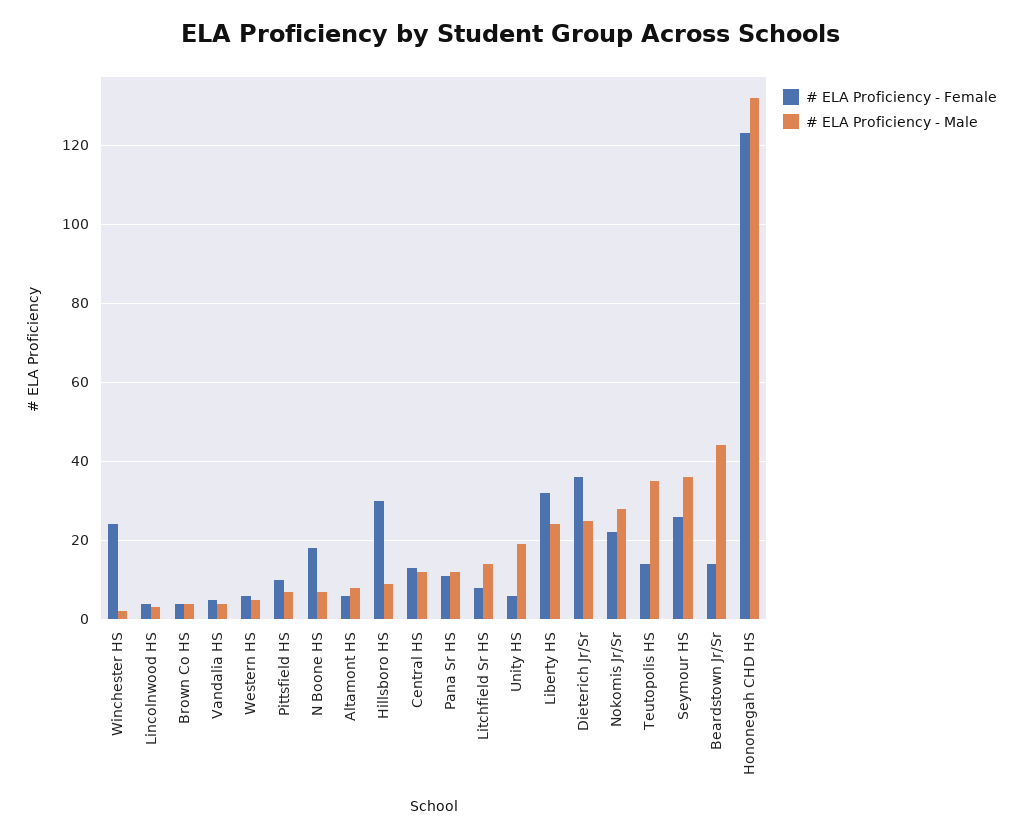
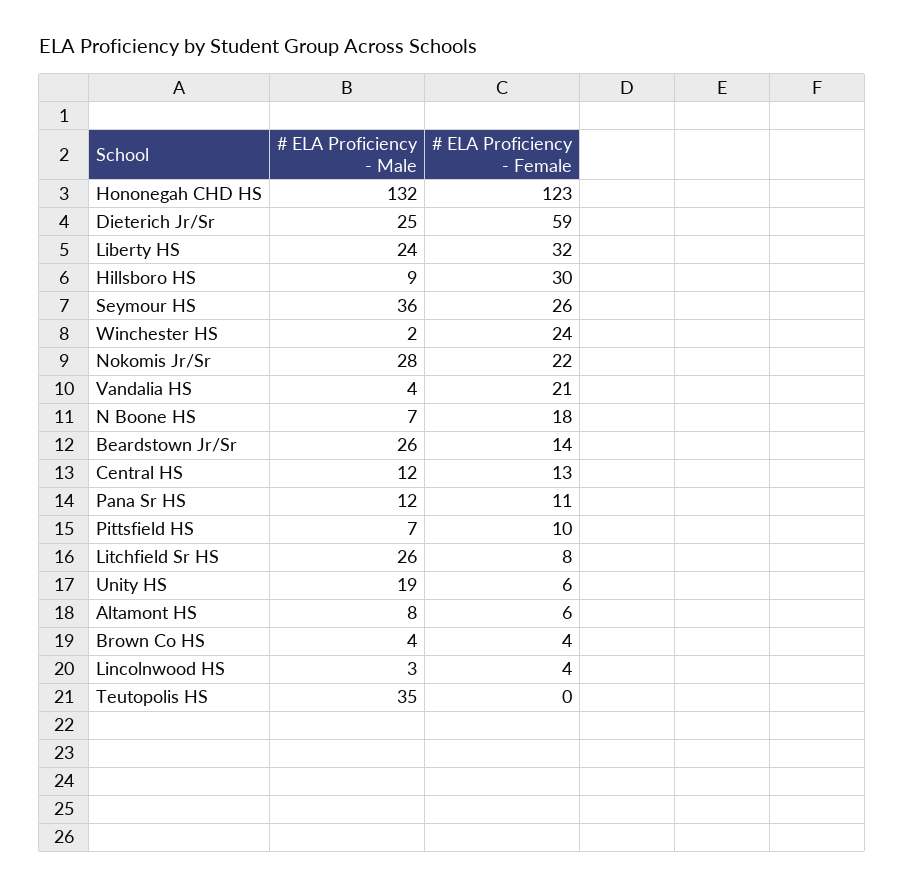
  {
    "# ELA Proficiency - Female": {
      "Winchester HS": 24,
      "Lincolnwood HS": 4,
      "Brown Co HS": 4,
-     "Vandalia HS": 5,
+     "Vandalia HS": 21,
-     "Western HS": 5,
      "Pittsfield HS": 10,
      "N Boone HS": 18,
      "Altamont HS": 6,
      "Hillsboro HS": 30,
      "Central HS": 13,
      "Pana Sr HS": 11,
      "Litchfield Sr HS": 8,
      "Unity HS": 6,
      "Liberty HS": 32,
-     "Dieterich Jr/Sr": 35,
+     "Dieterich Jr/Sr": 59,
      "Nokomis Jr/Sr": 22,
-     "Teutopolis HS": 15,
+     "Teutopolis HS": 0,
      "Seymour HS": 26,
      "Beardstown Jr/Sr": 14,
      "Hononegah CHD HS": 123
    },
    "# ELA Proficiency - Male": {
      "Winchester HS": 2,
      "Lincolnwood HS": 3,
      "Brown Co HS": 4,
      "Vandalia HS": 4,
-     "Western HS": 5,
      "Pittsfield HS": 7,
      "N Boone HS": 7,
      "Altamont HS": 8,
      "Hillsboro HS": 9,
      "Central HS": 12,
      "Pana Sr HS": 12,
-     "Litchfield Sr HS": 15,
+     "Litchfield Sr HS": 26,
      "Unity HS": 19,
      "Liberty HS": 24,
      "Dieterich Jr/Sr": 25,
      "Nokomis Jr/Sr": 28,
      "Teutopolis HS": 35,
      "Seymour HS": 36,
-     "Beardstown Jr/Sr": 45,
+     "Beardstown Jr/Sr": 26,
      "Hononegah CHD HS": 132
    }
  }

